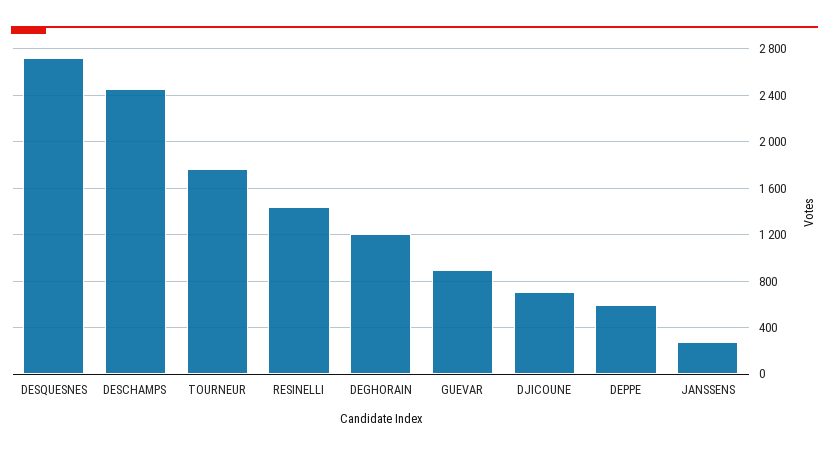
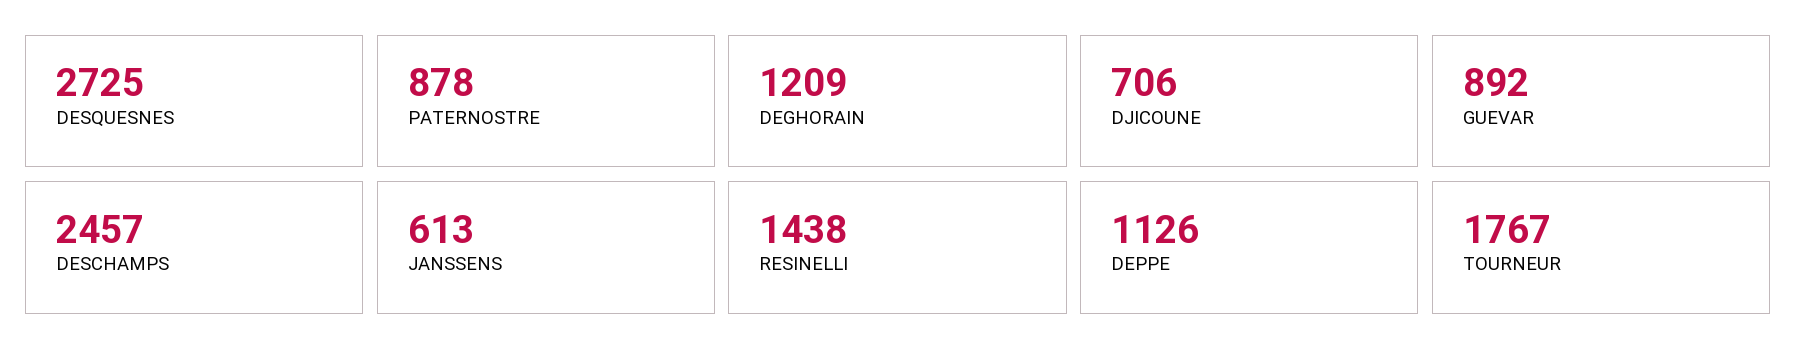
  {
    "DESQUESNES": 2725,
    "DESCHAMPS": 2457,
    "TOURNEUR": 1767,
    "RESINELLI": 1438,
    "DEGHORAIN": 1209,
    "GUEVAR": 892,
    "DJICOUNE": 706,
-   "DEPPE": 600,
+   "DEPPE": 1126,
-   "JANSSENS": 300
+   "JANSSENS": 613,
+   "PATERNOSTRE": 878
  }

